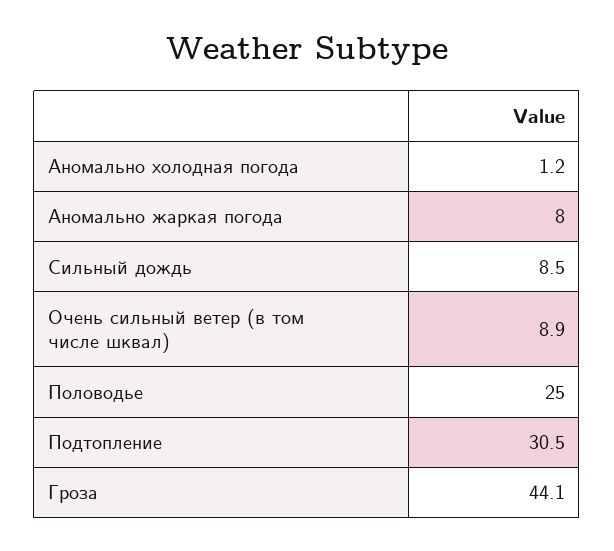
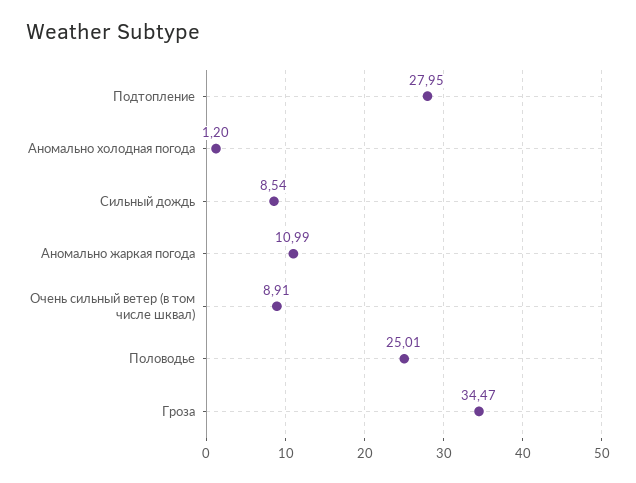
  {
    "Аномально холодная погода": 1.2,
-   "Аномально жаркая погода": 8,
+   "Аномально жаркая погода": 10.99,
    "Сильный дождь": 8.54,
    "Очень сильный ветер (в том числе шквал)": 8.91,
    "Половодье": 25.01,
-   "Подтопление": 30.5,
+   "Подтопление": 27.95,
-   "Гроза": 44.1
+   "Гроза": 34.47
  }

